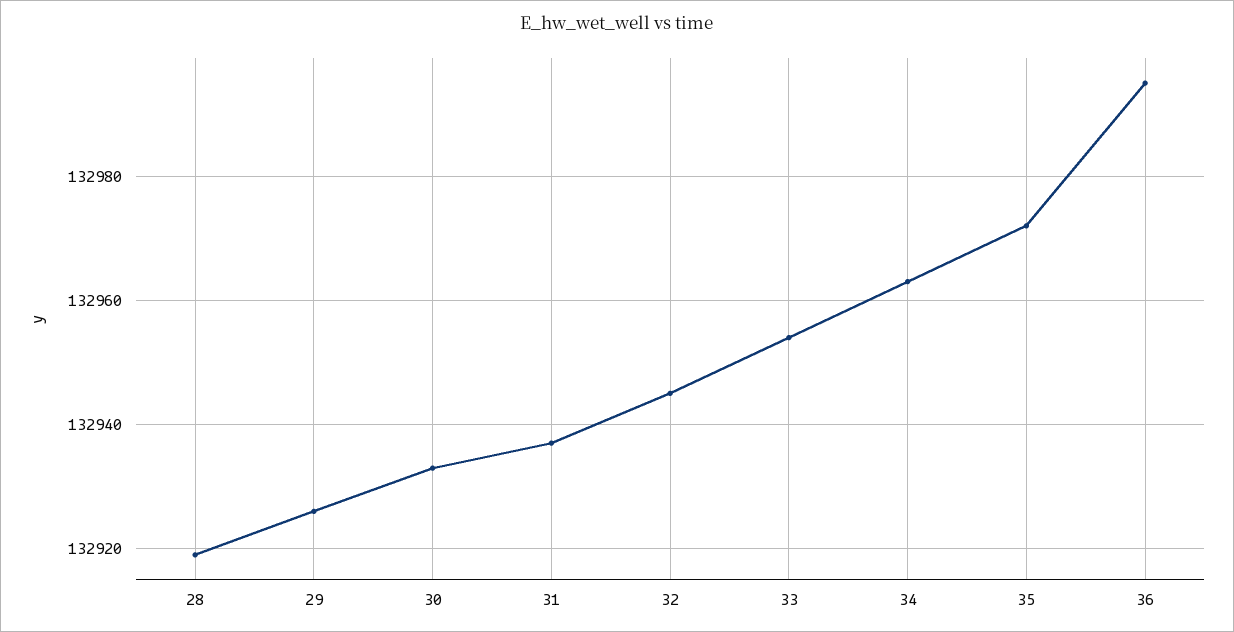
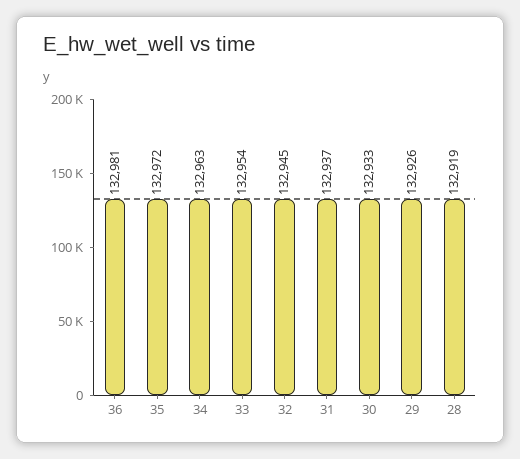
  {
    "28": 132919,
    "29": 132926,
    "30": 132933,
    "31": 132937,
    "32": 132945,
    "33": 132954,
    "34": 132963,
    "35": 132972,
-   "36": 132995
+   "36": 132981
  }

